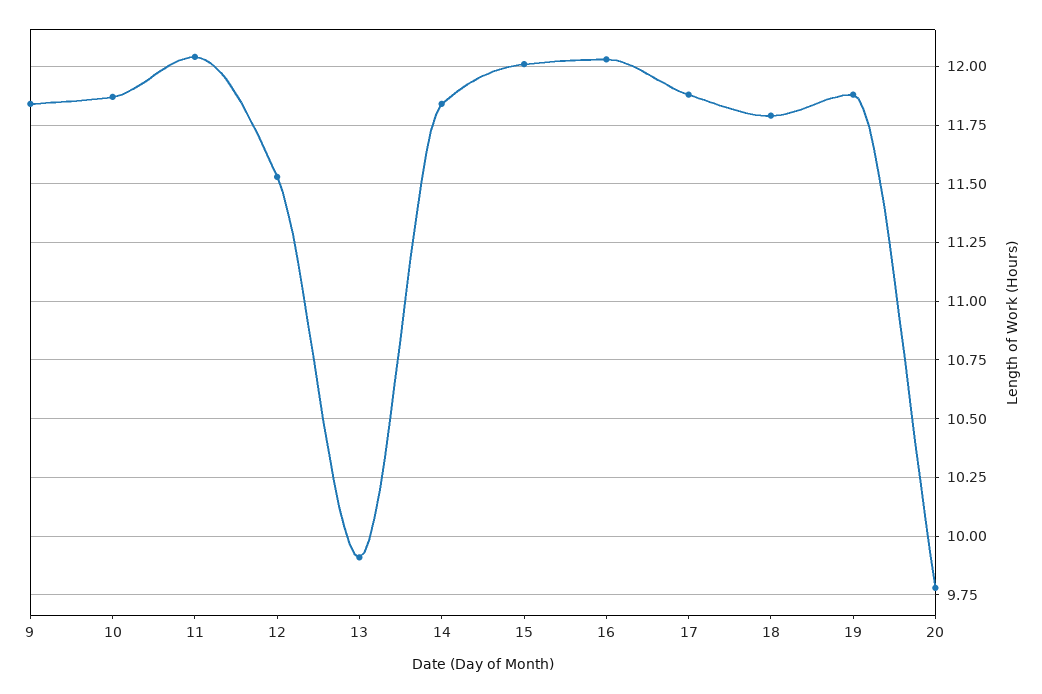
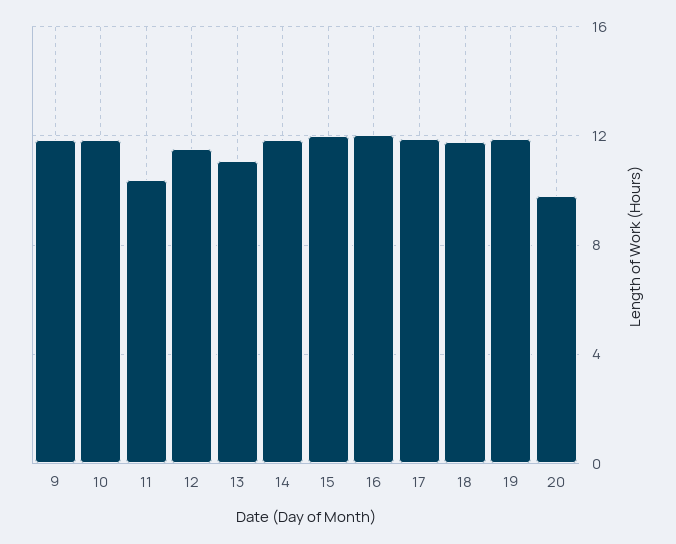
  {
    "9": 11.85,
    "10": 11.85,
-   "11": 12.05,
+   "11": 10.5,
    "12": 11.55,
-   "13": 9.9,
+   "13": 11,
    "14": 11.85,
    "15": 12,
    "16": 12.05,
    "17": 11.9,
    "18": 11.8,
    "19": 11.9,
    "20": 9.8
  }

